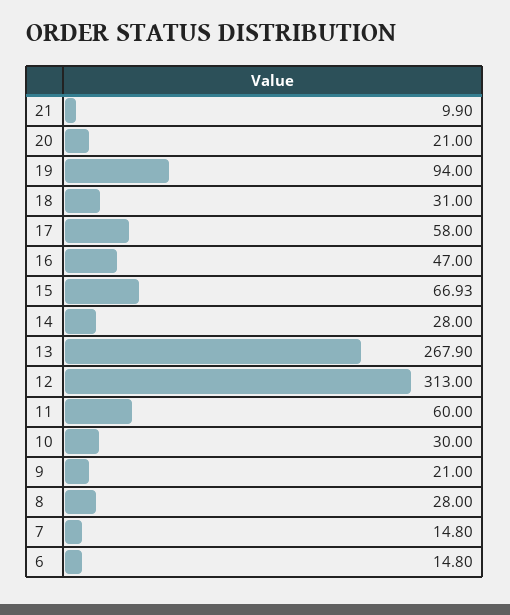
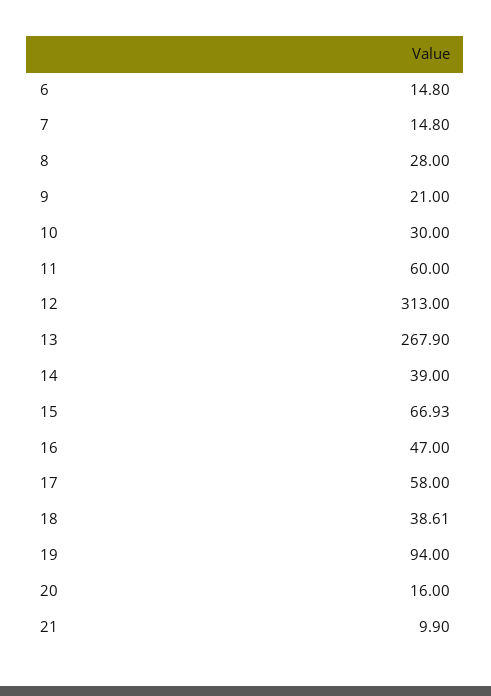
  {
    "21": 9.9,
-   "20": 21,
+   "20": 16,
    "19": 94,
-   "18": 31,
+   "18": 38.61,
    "17": 58,
    "16": 47,
    "15": 66.93,
-   "14": 28,
+   "14": 39,
    "13": 267.9,
    "12": 313,
    "11": 60,
    "10": 30,
    "9": 21,
    "8": 28,
    "7": 14.8,
    "6": 14.8
  }

